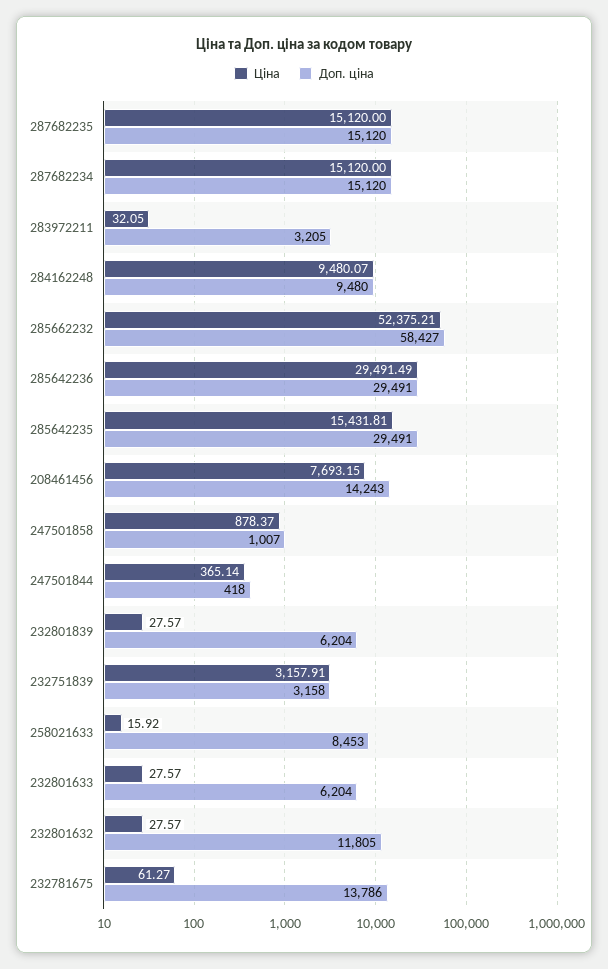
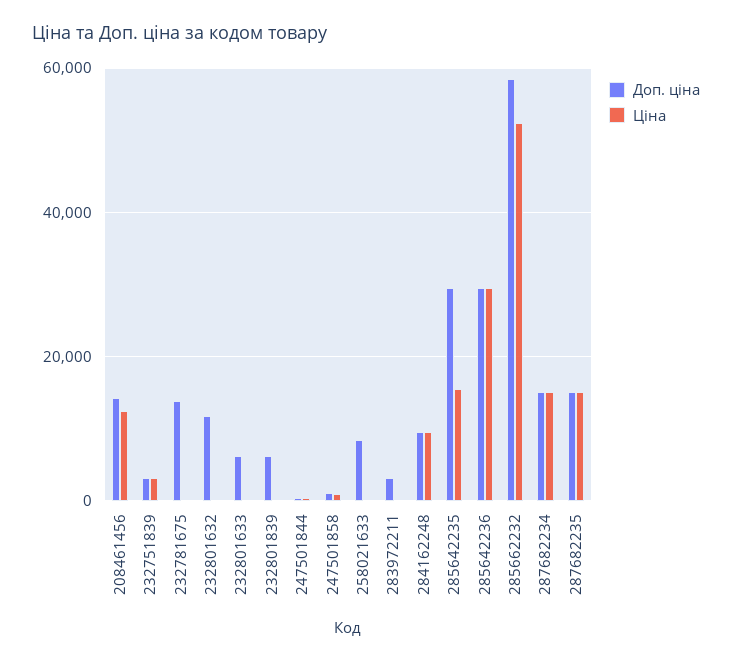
  {
    "Ціна": {
      "287682235": 15120,
      "287682234": 15120,
      "283972211": 32.05,
      "284162248": 9480.07,
      "285662232": 52375.21,
      "285642236": 29491.49,
      "285642235": 15431.81,
-     "208461456": 7693.15,
+     "208461456": 12000,
      "247501858": 878.37,
      "247501844": 365.14,
      "232801839": 27.57,
      "232751839": 3157.91,
      "258021633": 15.92,
      "232801633": 27.57,
      "232801632": 27.57,
      "232781675": 61.27
    },
    "Доп. ціна": {
      "287682235": 15120,
      "287682234": 15120,
      "283972211": 3205,
      "284162248": 9480,
      "285662232": 58427,
      "285642236": 29491,
      "285642235": 29491,
      "208461456": 14243,
      "247501858": 1007,
      "247501844": 418,
      "232801839": 6204,
      "232751839": 3158,
      "258021633": 8453,
      "232801633": 6204,
      "232801632": 11805,
      "232781675": 13786
    }
  }

